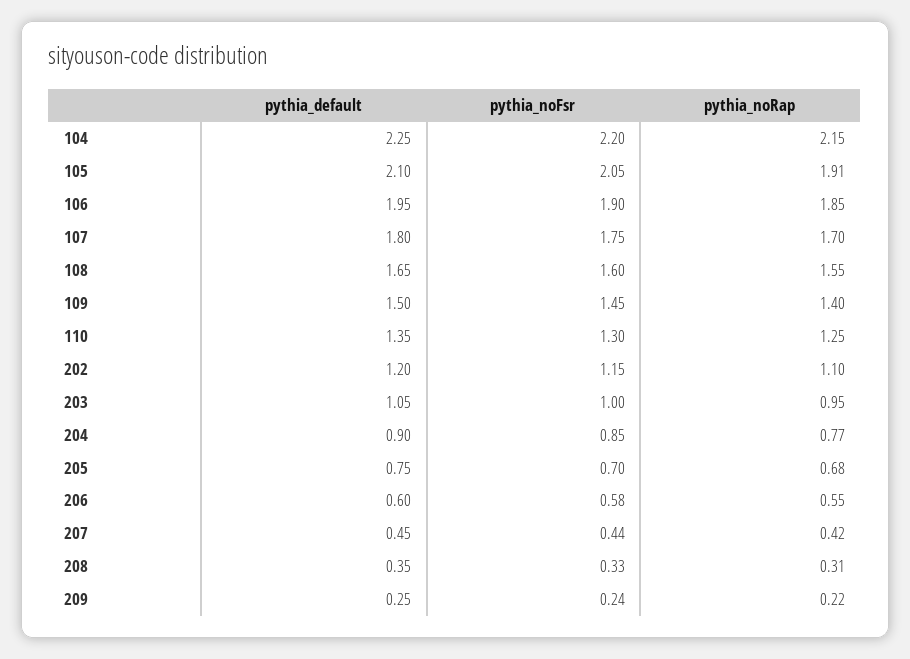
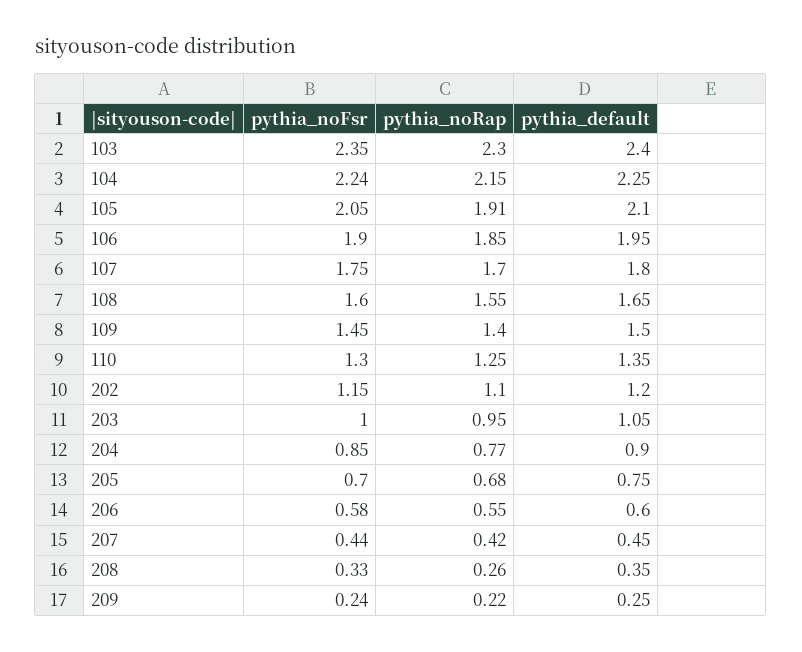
  {
    "pythia_default": {
      "104": 2.25,
      "105": 2.1,
      "106": 1.95,
      "107": 1.8,
      "108": 1.65,
      "109": 1.5,
      "110": 1.35,
      "202": 1.2,
      "203": 1.05,
      "204": 0.9,
      "205": 0.75,
      "206": 0.6,
      "207": 0.45,
      "208": 0.35,
-     "209": 0.25
+     "209": 0.25,
+     "103": 2.4
    },
    "pythia_noFsr": {
-     "104": 2.2,
+     "104": 2.24,
      "105": 2.05,
      "106": 1.9,
      "107": 1.75,
      "108": 1.6,
      "109": 1.45,
      "110": 1.3,
      "202": 1.15,
      "203": 1,
      "204": 0.85,
      "205": 0.7,
      "206": 0.58,
      "207": 0.44,
      "208": 0.33,
-     "209": 0.24
+     "209": 0.24,
+     "103": 2.35
    },
    "pythia_noRap": {
      "104": 2.15,
      "105": 1.91,
      "106": 1.85,
      "107": 1.7,
      "108": 1.55,
      "109": 1.4,
      "110": 1.25,
      "202": 1.1,
      "203": 0.95,
      "204": 0.77,
      "205": 0.68,
      "206": 0.55,
      "207": 0.42,
-     "208": 0.31,
+     "208": 0.26,
-     "209": 0.22
+     "209": 0.22,
+     "103": 2.3
    }
  }

